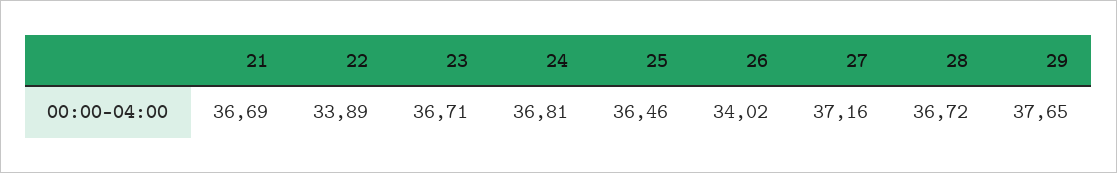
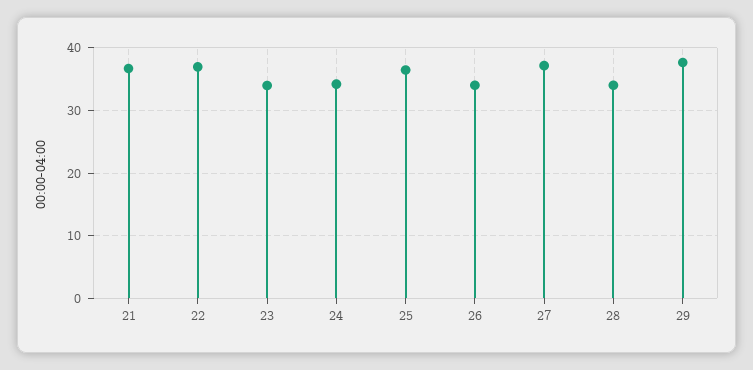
  {
    "21": 36.69,
-   "22": 33.89,
+   "22": 37,
-   "23": 36.71,
+   "23": 34,
-   "24": 36.81,
+   "24": 34,
    "25": 36.46,
    "26": 34.02,
    "27": 37.16,
-   "28": 36.72,
+   "28": 34,
    "29": 37.65
  }

